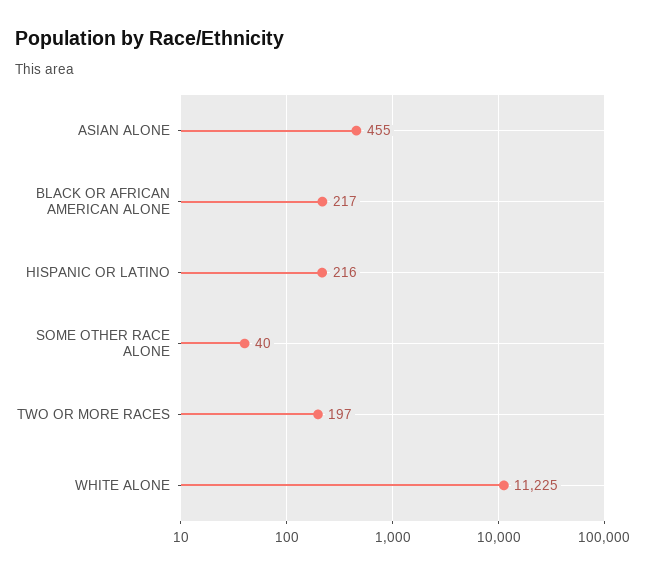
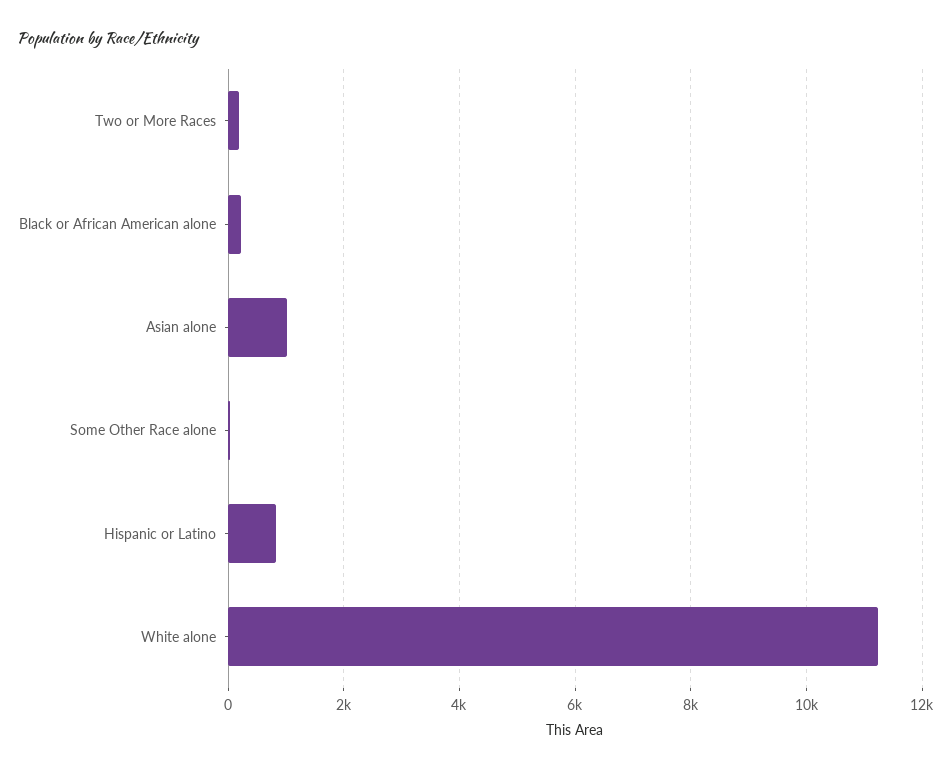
  {
-   "ASIAN ALONE": 455,
+   "ASIAN ALONE": 1000,
    "BLACK OR AFRICAN AMERICAN ALONE": 217,
-   "HISPANIC OR LATINO": 216,
+   "HISPANIC OR LATINO": 800,
    "SOME OTHER RACE ALONE": 40,
    "TWO OR MORE RACES": 197,
    "WHITE ALONE": 11225
  }

